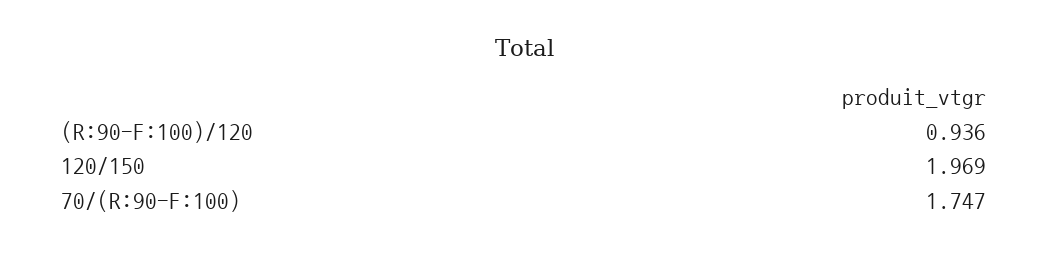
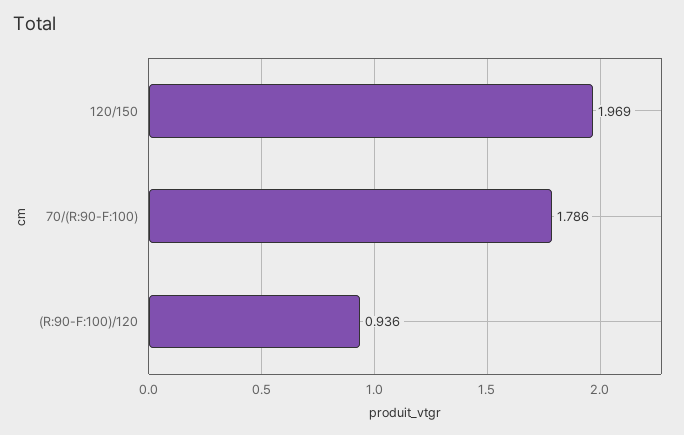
  {
    "(R:90-F:100)/120": 0.936,
    "120/150": 1.969,
-   "70/(R:90-F:100)": 1.747
+   "70/(R:90-F:100)": 1.786
  }

